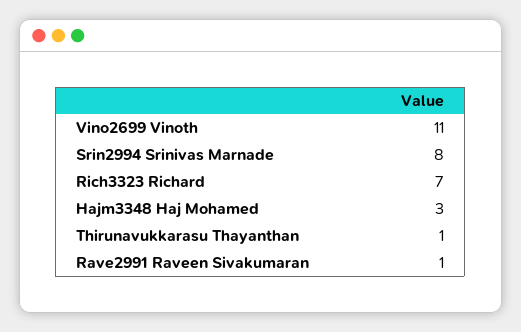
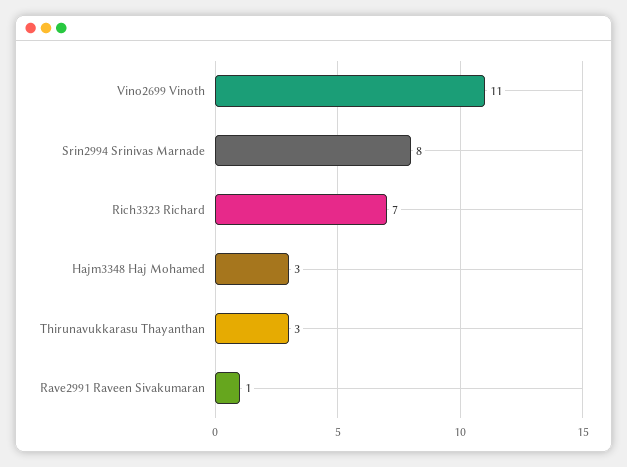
  {
    "Vino2699 Vinoth": 11,
    "Srin2994 Srinivas Marnade": 8,
    "Rich3323 Richard": 7,
    "Hajm3348 Haj Mohamed": 3,
-   "Thirunavukkarasu Thayanthan": 1,
+   "Thirunavukkarasu Thayanthan": 3,
    "Rave2991 Raveen Sivakumaran": 1
  }

